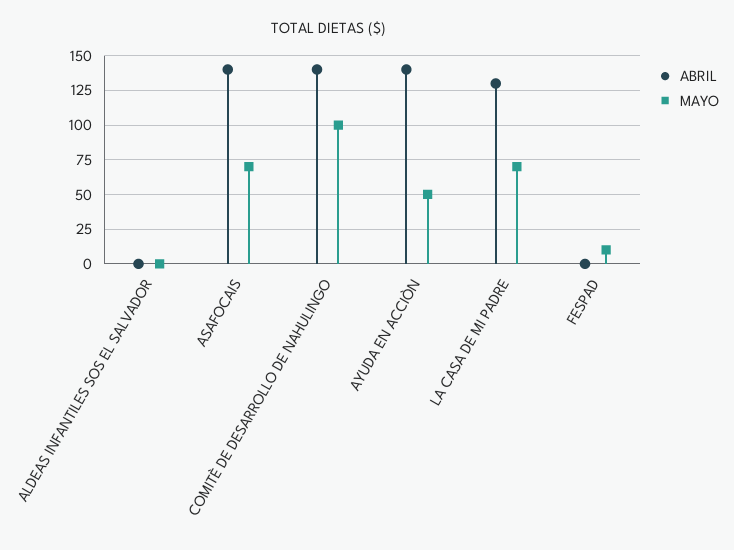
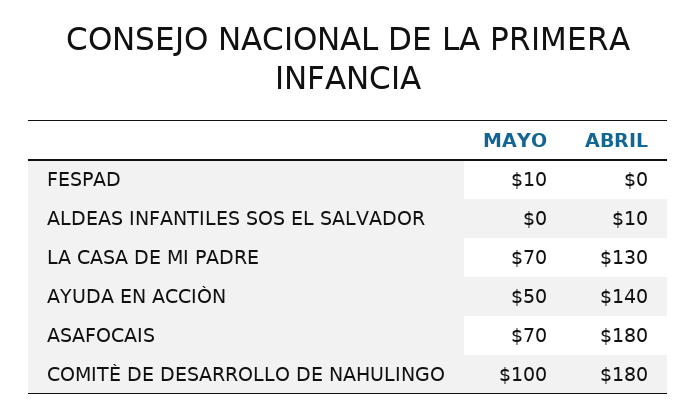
  {
    "ABRIL": {
-     "ALDEAS INFANTILES SOS EL SALVADOR": 0,
+     "ALDEAS INFANTILES SOS EL SALVADOR": 10,
-     "ASAFOCAIS": 140,
+     "ASAFOCAIS": 180,
-     "COMITÈ DE DESARROLLO DE NAHULINGO": 140,
+     "COMITÈ DE DESARROLLO DE NAHULINGO": 180,
      "AYUDA EN ACCIÒN": 140,
      "LA CASA DE MI PADRE": 130,
      "FESPAD": 0
    },
    "MAYO": {
      "ALDEAS INFANTILES SOS EL SALVADOR": 0,
      "ASAFOCAIS": 70,
      "COMITÈ DE DESARROLLO DE NAHULINGO": 100,
      "AYUDA EN ACCIÒN": 50,
      "LA CASA DE MI PADRE": 70,
      "FESPAD": 10
    }
  }

